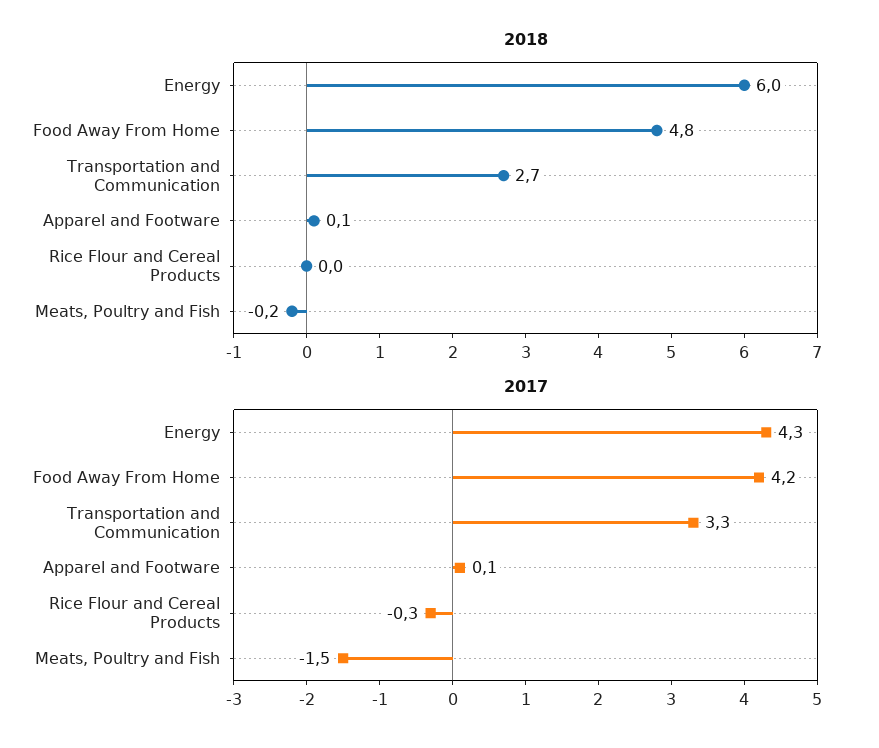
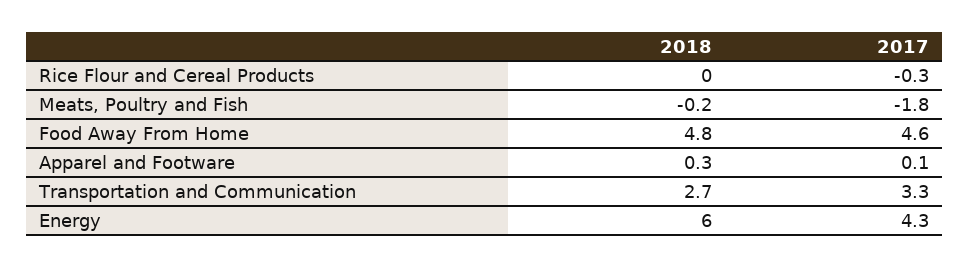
  {
    "2018": {
      "Energy": 6,
      "Food Away From Home": 4.8,
      "Transportation and Communication": 2.7,
-     "Apparel and Footware": 0.1,
+     "Apparel and Footware": 0.3,
      "Rice Flour and Cereal Products": 0,
      "Meats, Poultry and Fish": -0.2
    },
    "2017": {
      "Energy": 4.3,
-     "Food Away From Home": 4.2,
+     "Food Away From Home": 4.6,
      "Transportation and Communication": 3.3,
      "Apparel and Footware": 0.1,
      "Rice Flour and Cereal Products": -0.3,
-     "Meats, Poultry and Fish": -1.5
+     "Meats, Poultry and Fish": -1.8
    }
  }

